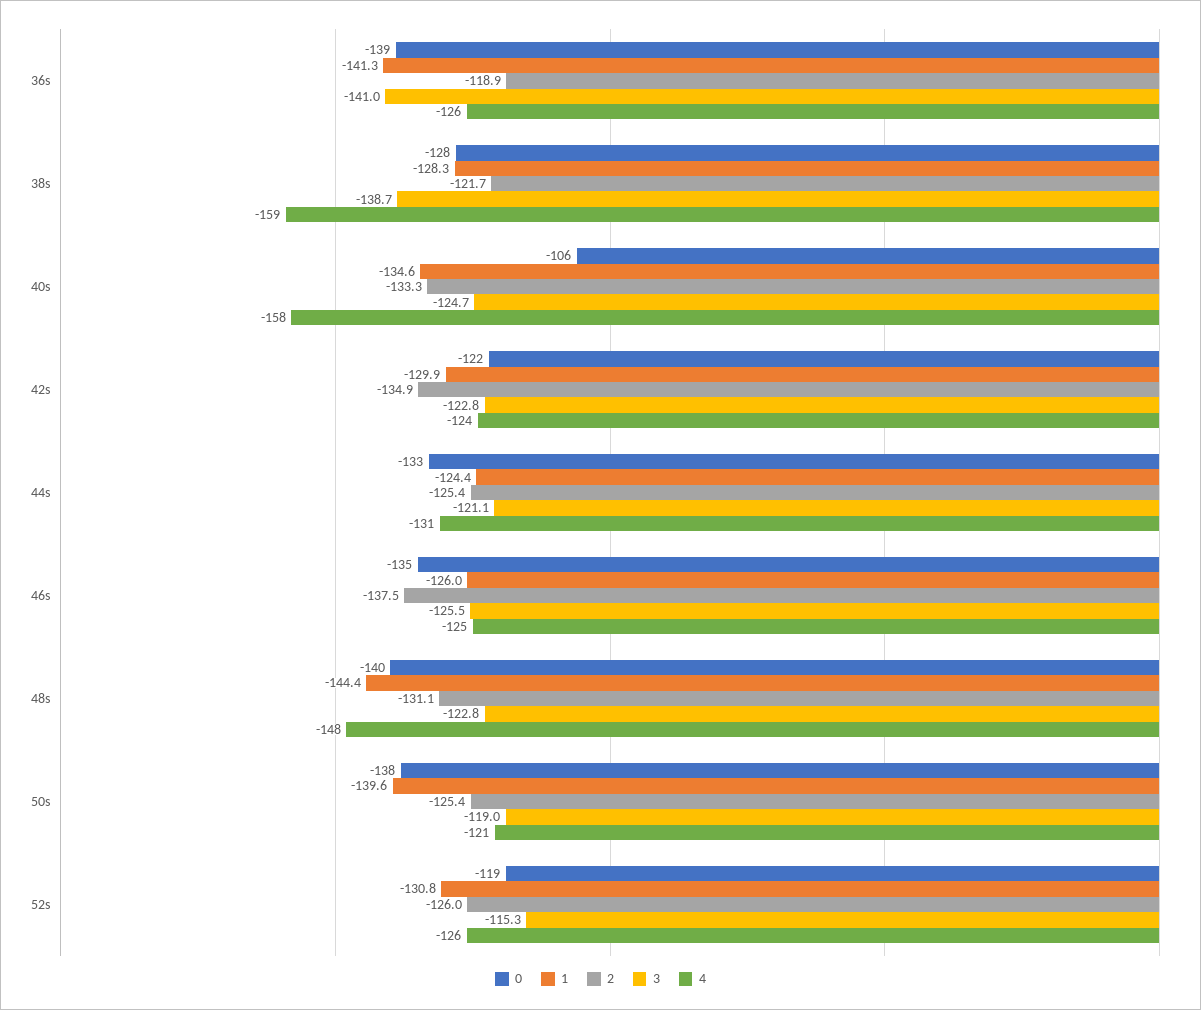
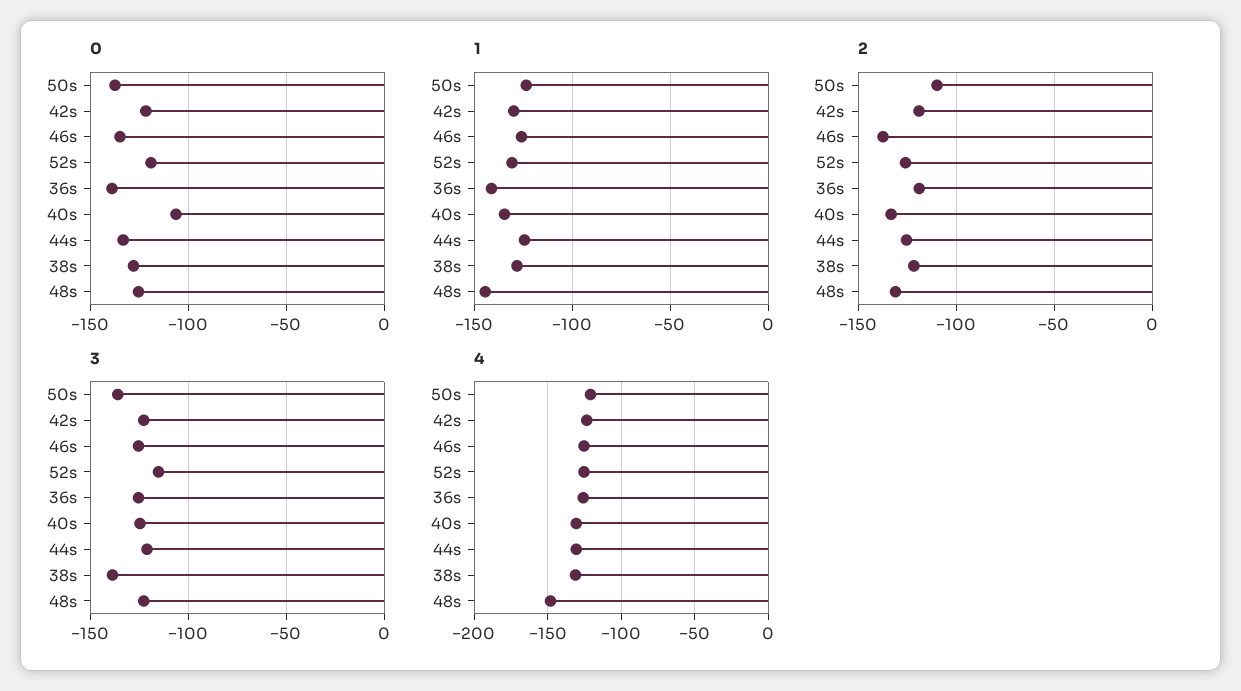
  {
    "0": {
      "36s": -139,
      "38s": -128,
      "40s": -106,
      "42s": -122,
      "44s": -133,
      "46s": -135,
-     "48s": -140,
+     "48s": -125,
      "50s": -138,
      "52s": -119
    },
    "1": {
      "36s": -141.3,
      "38s": -128.3,
      "40s": -134.6,
      "42s": -129.9,
      "44s": -124.4,
      "46s": -126,
      "48s": -144.4,
-     "50s": -139.6,
+     "50s": -125,
      "52s": -130.8
    },
    "2": {
      "36s": -118.9,
      "38s": -121.7,
      "40s": -133.3,
-     "42s": -134.9,
+     "42s": -120,
      "44s": -125.4,
      "46s": -137.5,
      "48s": -131.1,
-     "50s": -125.4,
+     "50s": -110,
      "52s": -126
    },
    "3": {
-     "36s": -141,
+     "36s": -125,
      "38s": -138.7,
      "40s": -124.7,
      "42s": -122.8,
      "44s": -121.1,
      "46s": -125.5,
      "48s": -122.8,
-     "50s": -119,
+     "50s": -135,
      "52s": -115.3
    },
    "4": {
      "36s": -126,
-     "38s": -159,
+     "38s": -130,
-     "40s": -158,
+     "40s": -130,
      "42s": -124,
      "44s": -131,
      "46s": -125,
      "48s": -148,
      "50s": -121,
      "52s": -126
    }
  }

